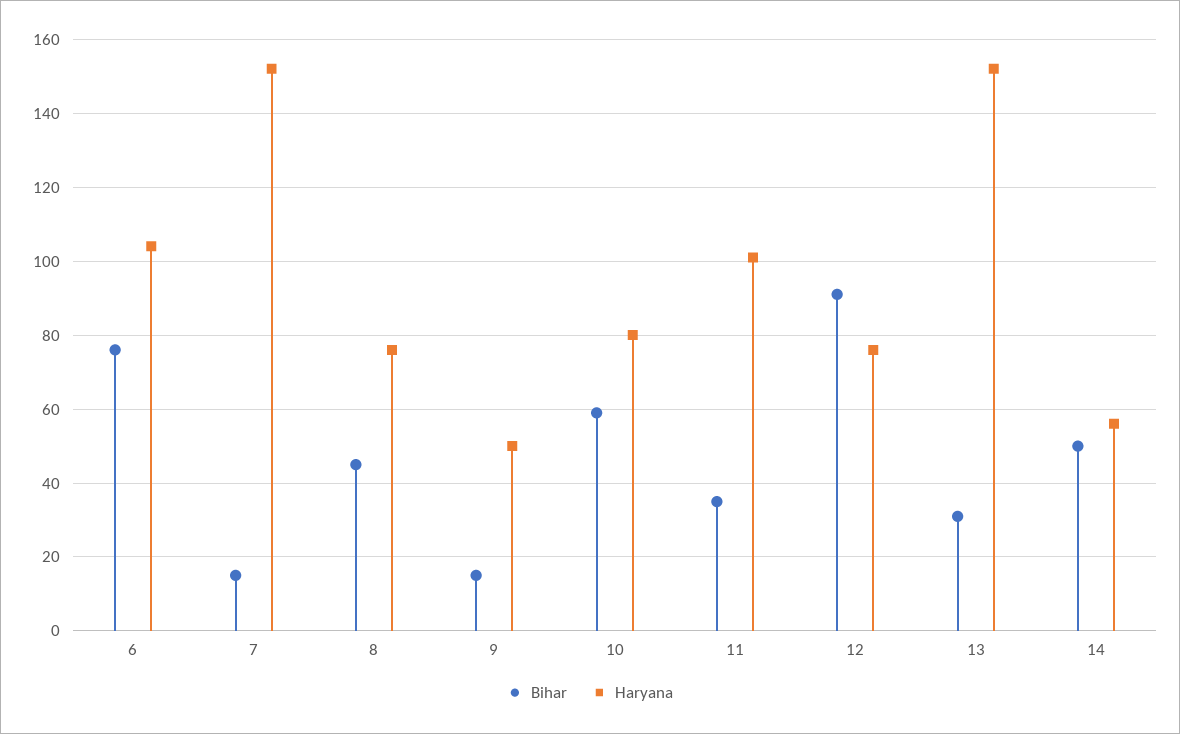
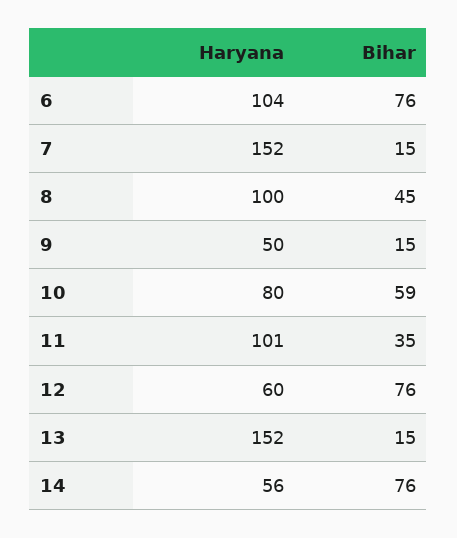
  {
    "Bihar": {
      "6": 76,
      "7": 15,
      "8": 45,
      "9": 15,
      "10": 59,
      "11": 35,
-     "12": 90,
+     "12": 76,
-     "13": 30,
+     "13": 15,
-     "14": 50
+     "14": 76
    },
    "Haryana": {
      "6": 104,
      "7": 152,
-     "8": 75,
+     "8": 100,
      "9": 50,
      "10": 80,
      "11": 101,
-     "12": 75,
+     "12": 60,
      "13": 152,
      "14": 56
    }
  }

